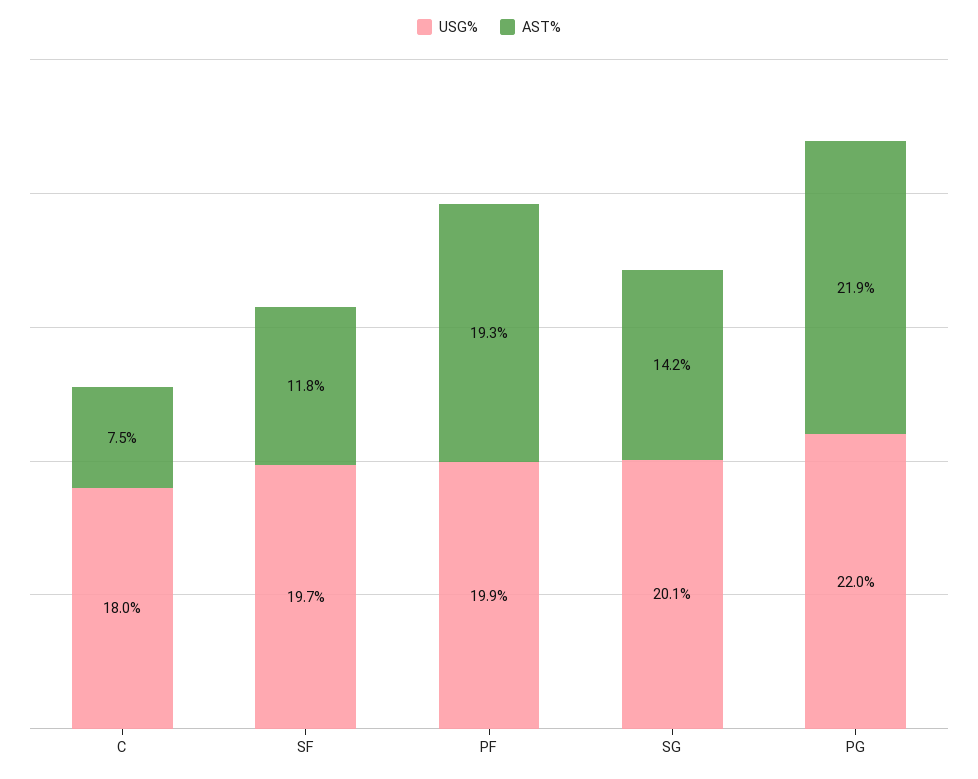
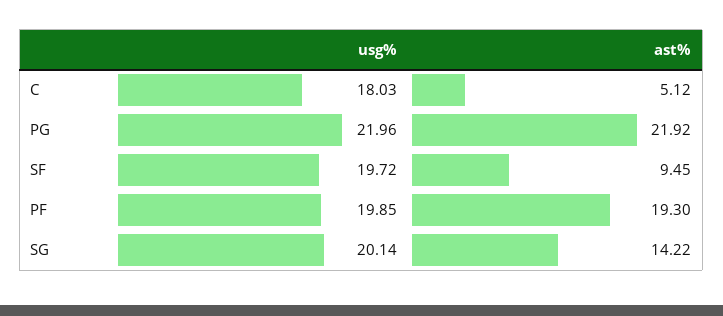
  {
    "USG%": {
      "C": 18.03,
      "SF": 19.72,
      "PF": 19.85,
      "SG": 20.14,
      "PG": 21.96
    },
    "AST%": {
-     "C": 7.5,
+     "C": 5.12,
-     "SF": 11.8,
+     "SF": 9.45,
      "PF": 19.3,
      "SG": 14.22,
      "PG": 21.92
    }
  }

